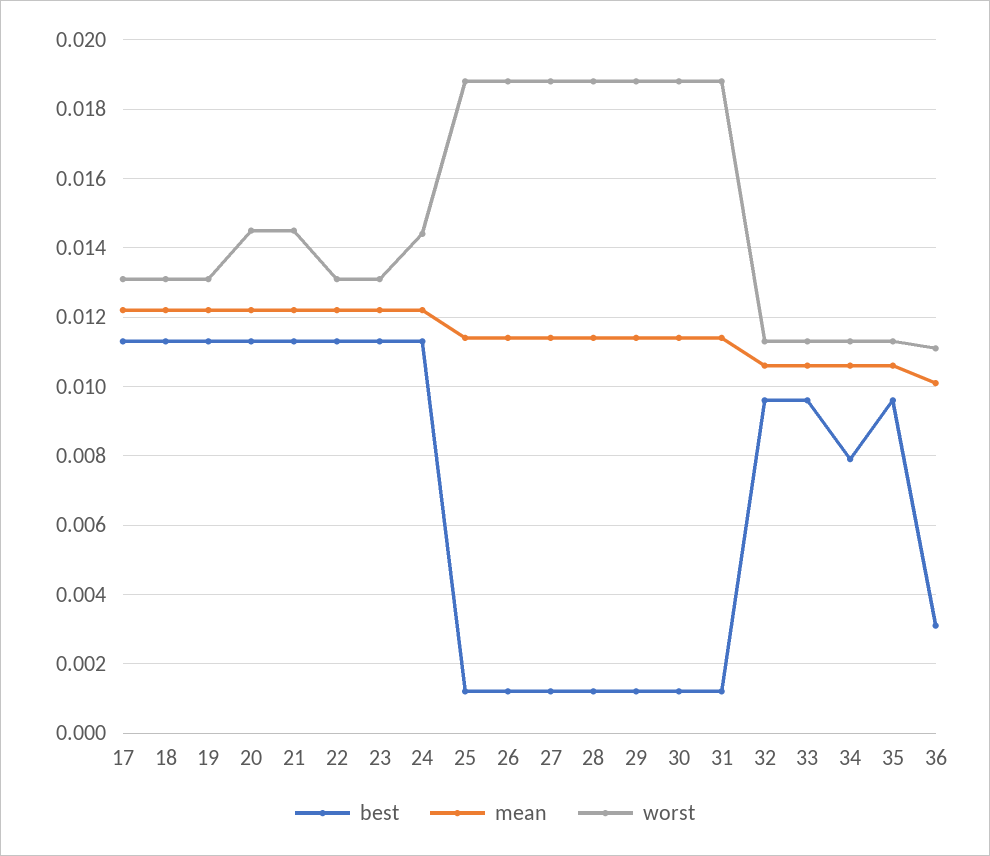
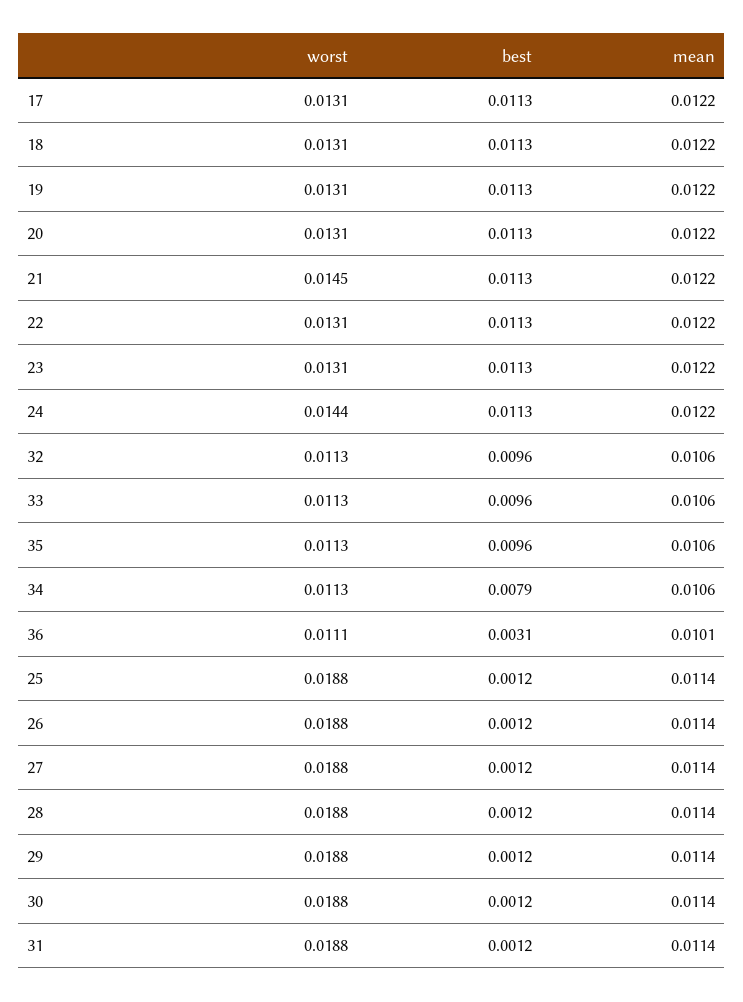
  {
    "best": {
      "17": 0.0113,
      "18": 0.0113,
      "19": 0.0113,
      "20": 0.0113,
      "21": 0.0113,
      "22": 0.0113,
      "23": 0.0113,
      "24": 0.0113,
      "25": 0.0012,
      "26": 0.0012,
      "27": 0.0012,
      "28": 0.0012,
      "29": 0.0012,
      "30": 0.0012,
      "31": 0.0012,
      "32": 0.0096,
      "33": 0.0096,
      "34": 0.0079,
      "35": 0.0096,
      "36": 0.0031
    },
    "mean": {
      "17": 0.0122,
      "18": 0.0122,
      "19": 0.0122,
      "20": 0.0122,
      "21": 0.0122,
      "22": 0.0122,
      "23": 0.0122,
      "24": 0.0122,
      "25": 0.0114,
      "26": 0.0114,
      "27": 0.0114,
      "28": 0.0114,
      "29": 0.0114,
      "30": 0.0114,
      "31": 0.0114,
      "32": 0.0106,
      "33": 0.0106,
      "34": 0.0106,
      "35": 0.0106,
      "36": 0.0101
    },
    "worst": {
      "17": 0.0131,
      "18": 0.0131,
      "19": 0.0131,
-     "20": 0.0145,
+     "20": 0.0131,
      "21": 0.0145,
      "22": 0.0131,
      "23": 0.0131,
      "24": 0.0144,
      "25": 0.0188,
      "26": 0.0188,
      "27": 0.0188,
      "28": 0.0188,
      "29": 0.0188,
      "30": 0.0188,
      "31": 0.0188,
      "32": 0.0113,
      "33": 0.0113,
      "34": 0.0113,
      "35": 0.0113,
      "36": 0.0111
    }
  }

